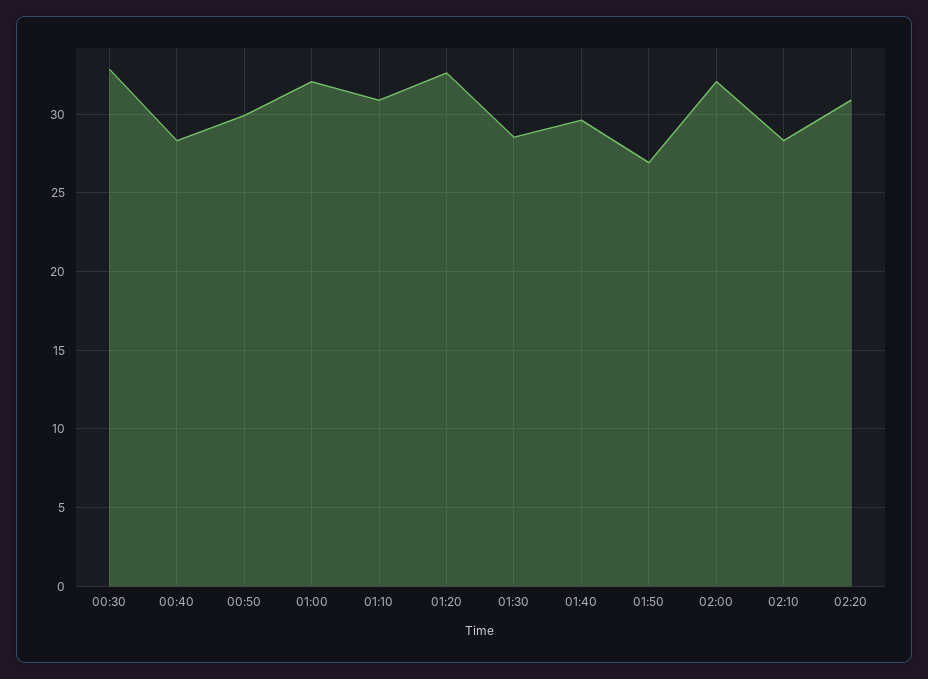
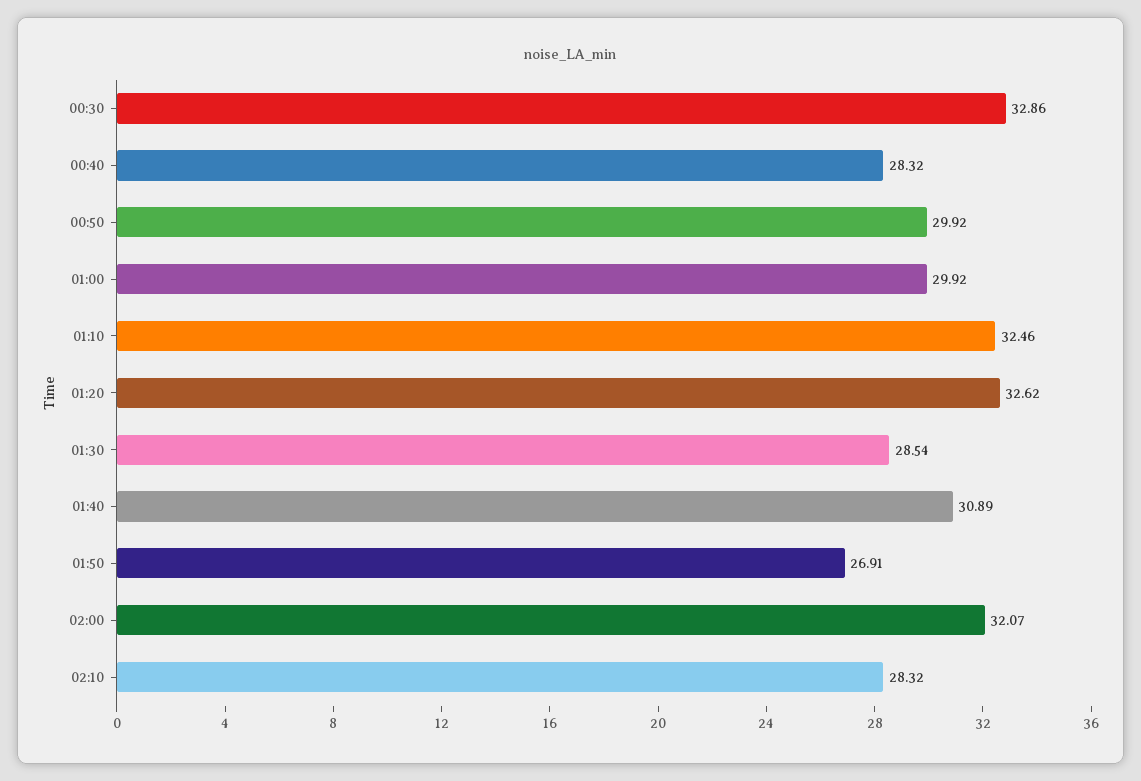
  {
    "00:30": 32.86,
    "00:40": 28.32,
    "00:50": 29.92,
-   "01:00": 32,
+   "01:00": 29.92,
-   "01:10": 31,
+   "01:10": 32.46,
    "01:20": 32.62,
    "01:30": 28.54,
-   "01:40": 29.5,
+   "01:40": 30.89,
    "01:50": 26.91,
    "02:00": 32.07,
-   "02:10": 28.32,
+   "02:10": 28.32
-   "02:20": 31
  }

